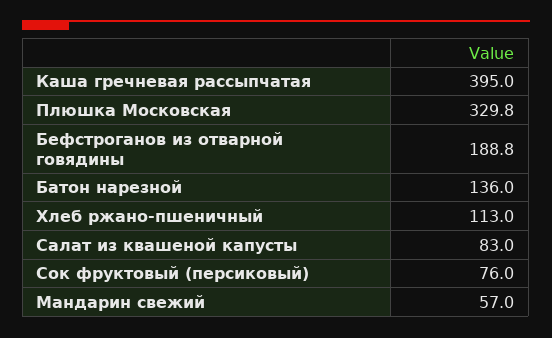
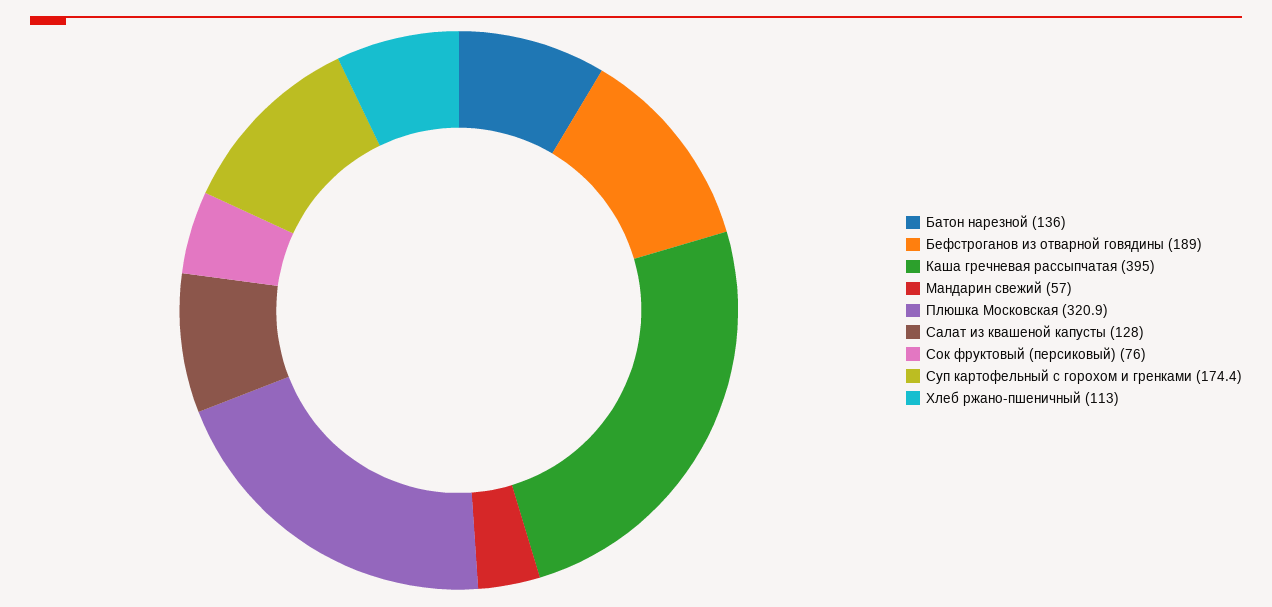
  {
    "Каша гречневая рассыпчатая": 395,
-   "Плюшка Московская": 329.8,
+   "Плюшка Московская": 320.9,
-   "Бефстроганов из отварной говядины": 188.8,
+   "Бефстроганов из отварной говядины": 189,
    "Батон нарезной": 136,
    "Хлеб ржано-пшеничный": 113,
-   "Салат из квашеной капусты": 83,
+   "Салат из квашеной капусты": 128,
    "Сок фруктовый (персиковый)": 76,
-   "Мандарин свежий": 57
+   "Мандарин свежий": 57,
+   "Суп картофельный с горохом и гренками": 174.4
  }

